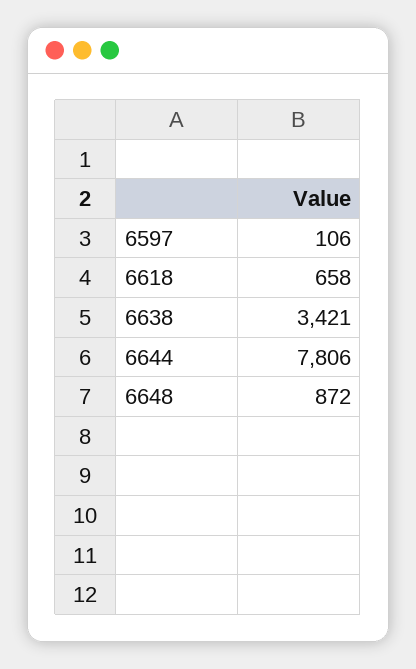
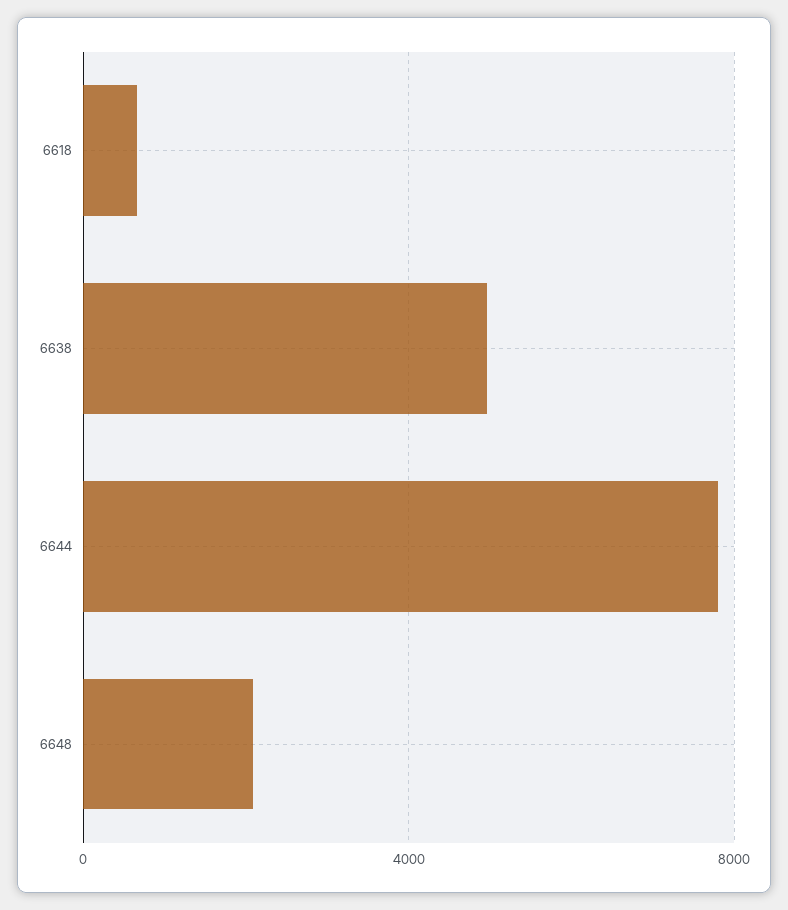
  {
-   "6597": 106,
    "6618": 658,
-   "6638": 3421,
+   "6638": 5000,
    "6644": 7806,
-   "6648": 872
+   "6648": 2000
  }

